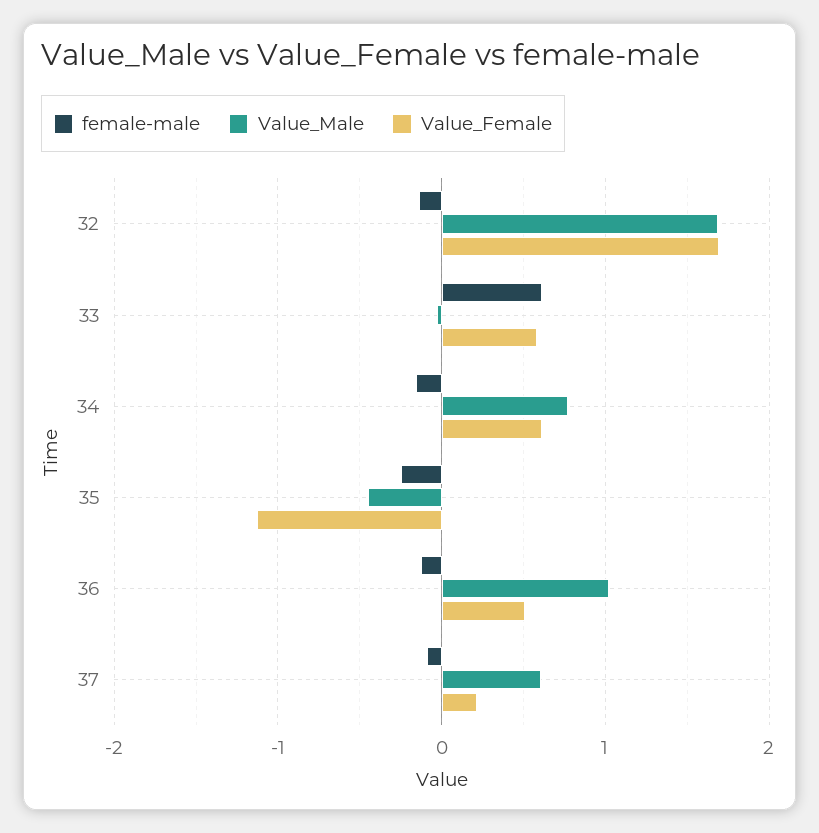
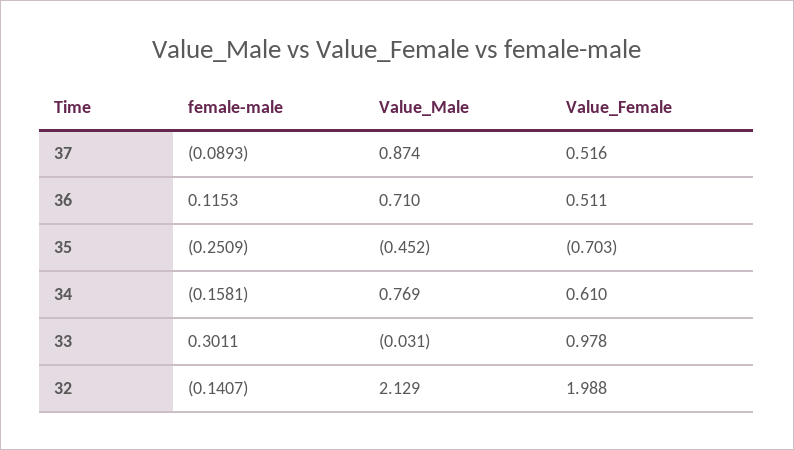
  {
    "female-male": {
      "32": -0.1407,
-     "33": 0.6,
+     "33": 0.3011,
      "34": -0.1581,
      "35": -0.2509,
-     "36": -0.1,
+     "36": 0.1153,
      "37": -0.0893
    },
    "Value_Male": {
-     "32": 1.7,
+     "32": 2.129,
      "33": -0.031,
      "34": 0.769,
      "35": -0.452,
-     "36": 1,
+     "36": 0.71,
-     "37": 0.6
+     "37": 0.874
    },
    "Value_Female": {
-     "32": 1.7,
+     "32": 1.988,
-     "33": 0.6,
+     "33": 0.978,
      "34": 0.61,
-     "35": -1.1,
+     "35": -0.703,
      "36": 0.511,
-     "37": 0.2
+     "37": 0.516
    }
  }

